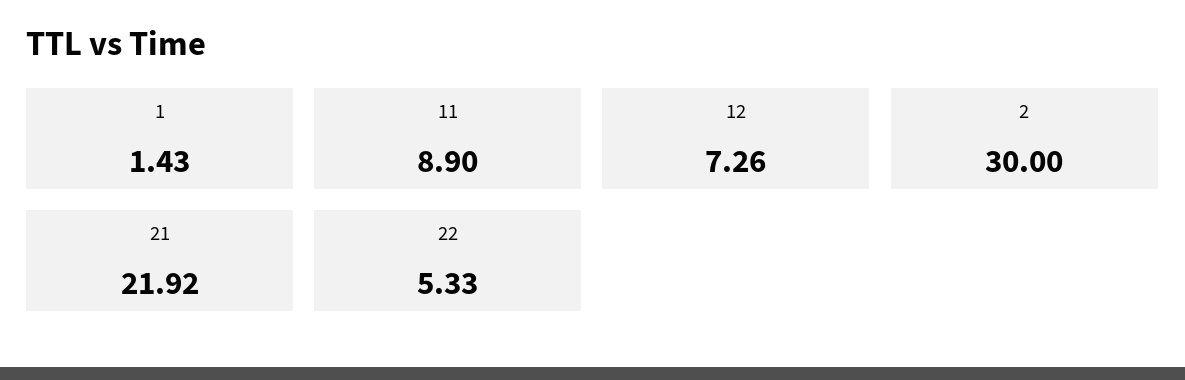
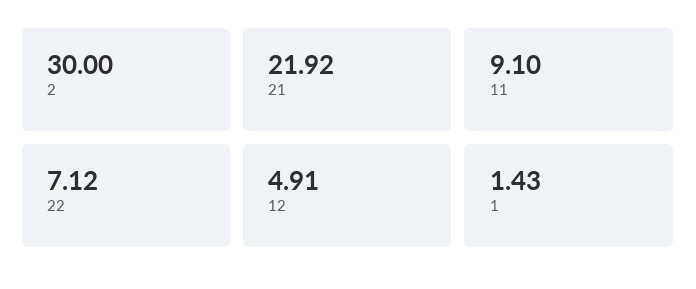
  {
    "1": 1.43,
-   "11": 8.9,
+   "11": 9.1,
-   "12": 7.26,
+   "12": 4.91,
    "2": 30,
    "21": 21.92,
-   "22": 5.33
+   "22": 7.12
  }

